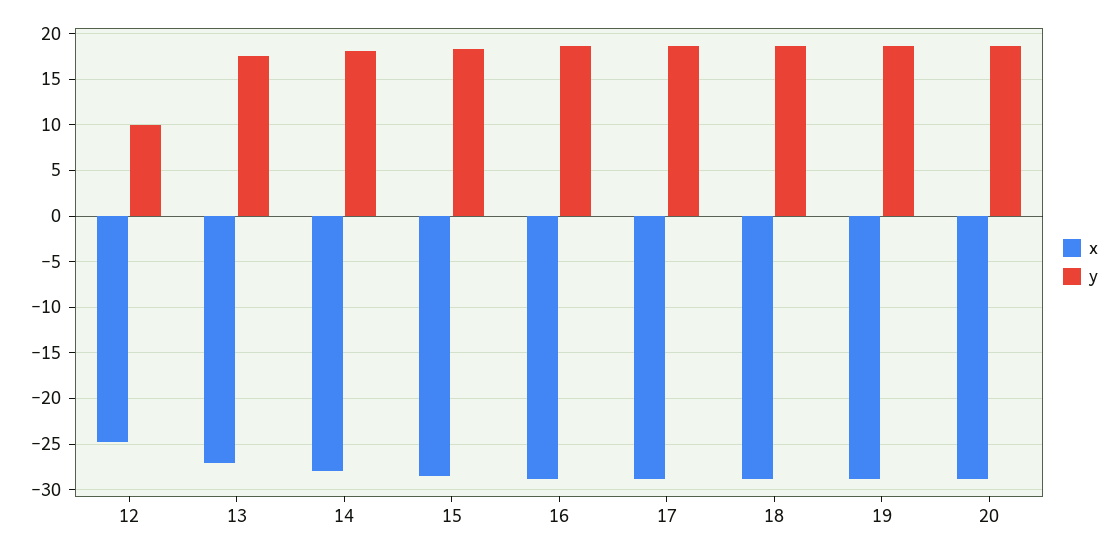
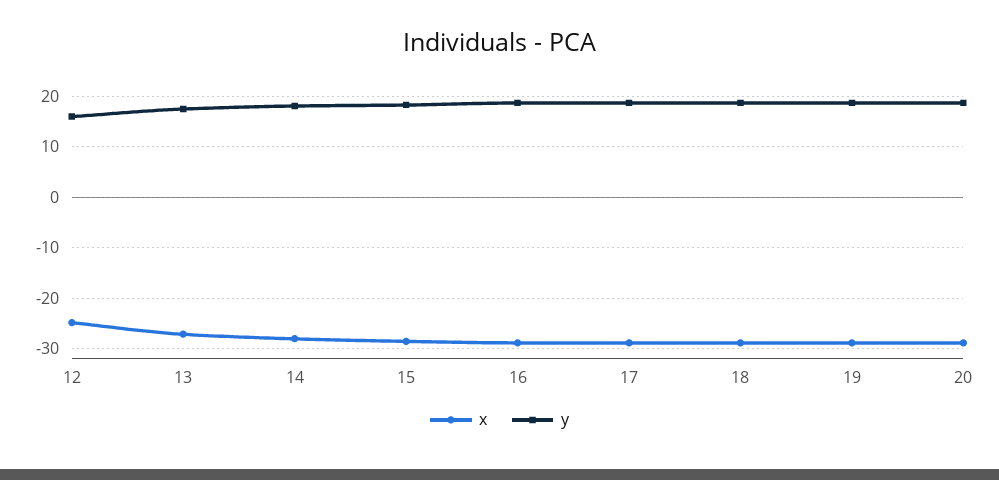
  {
    "x": {
      "12": -25,
      "13": -27,
      "14": -28,
      "15": -29,
      "16": -29,
      "17": -29,
      "18": -29,
      "19": -29,
      "20": -29
    },
    "y": {
-     "12": 10,
+     "12": 16,
      "13": 18,
      "14": 18,
      "15": 18,
      "16": 19,
      "17": 19,
      "18": 19,
      "19": 19,
      "20": 19
    }
  }

